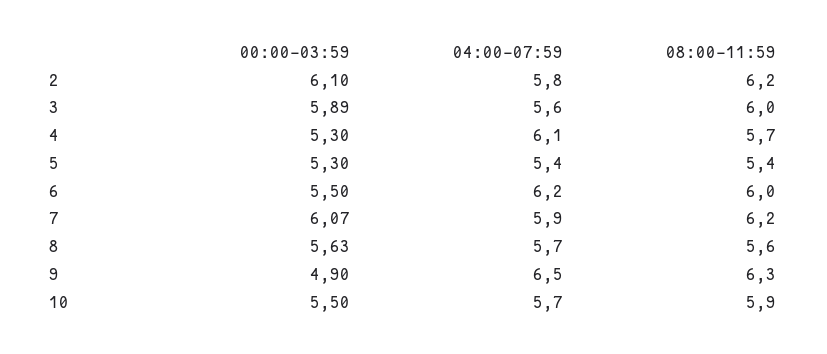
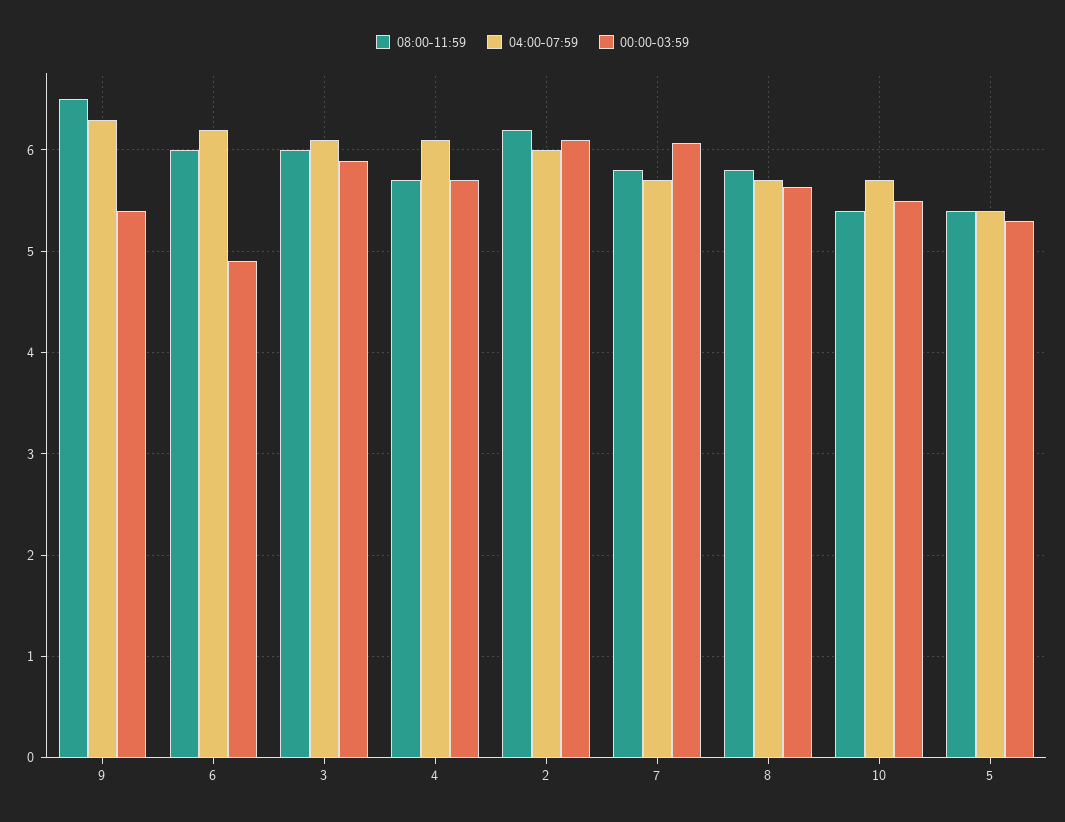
  {
    "00:00-03:59": {
      "2": 6.1,
      "3": 5.89,
-     "4": 5.3,
+     "4": 5.7,
      "5": 5.3,
-     "6": 5.5,
+     "6": 4.9,
      "7": 6.07,
      "8": 5.63,
-     "9": 4.9,
+     "9": 5.4,
      "10": 5.5
    },
    "04:00-07:59": {
-     "2": 5.8,
+     "2": 6,
-     "3": 5.6,
+     "3": 6.1,
      "4": 6.1,
      "5": 5.4,
      "6": 6.2,
-     "7": 5.9,
+     "7": 5.7,
      "8": 5.7,
-     "9": 6.5,
+     "9": 6.3,
      "10": 5.7
    },
    "08:00-11:59": {
      "2": 6.2,
      "3": 6,
      "4": 5.7,
      "5": 5.4,
      "6": 6,
-     "7": 6.2,
+     "7": 5.8,
-     "8": 5.6,
+     "8": 5.8,
-     "9": 6.3,
+     "9": 6.5,
-     "10": 5.9
+     "10": 5.4
    }
  }

